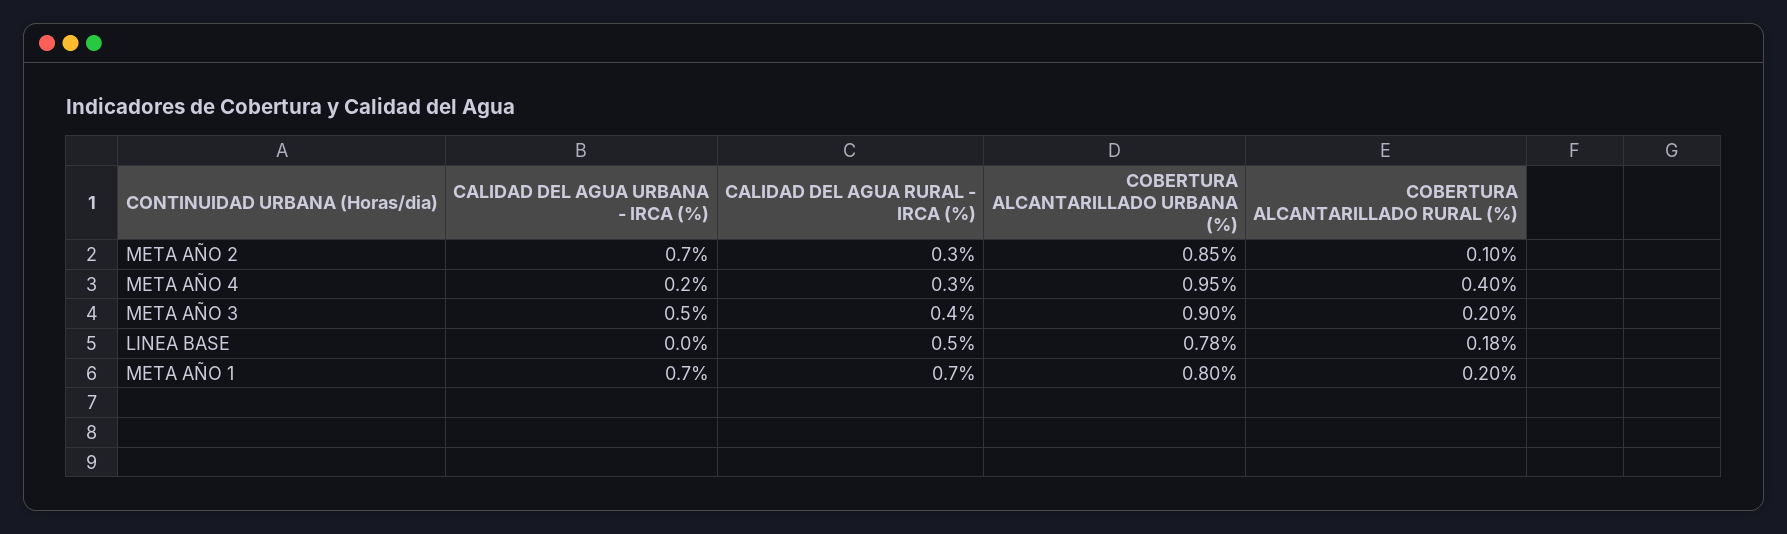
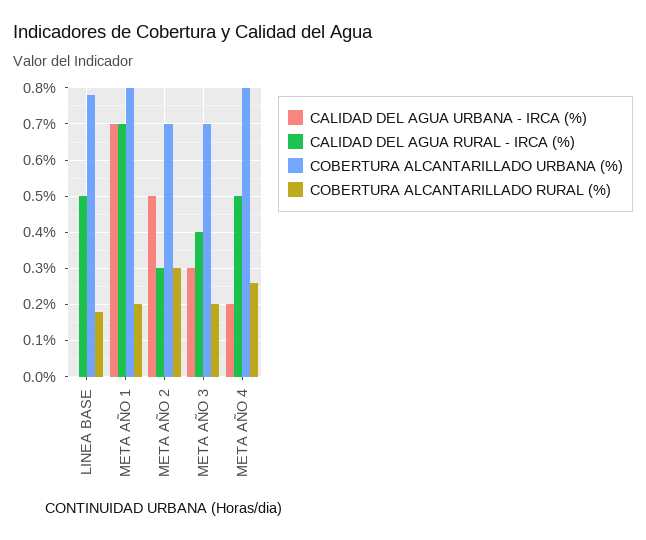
  {
    "CALIDAD DEL AGUA URBANA - IRCA (%)": {
-     "META AÑO 2": 0.7,
+     "META AÑO 2": 0.5,
      "META AÑO 4": 0.2,
-     "META AÑO 3": 0.5,
+     "META AÑO 3": 0.3,
      "LINEA BASE": 0,
      "META AÑO 1": 0.7
    },
    "CALIDAD DEL AGUA RURAL - IRCA (%)": {
      "META AÑO 2": 0.3,
-     "META AÑO 4": 0.3,
+     "META AÑO 4": 0.5,
      "META AÑO 3": 0.4,
      "LINEA BASE": 0.5,
      "META AÑO 1": 0.7
    },
    "COBERTURA ALCANTARILLADO URBANA (%)": {
-     "META AÑO 2": 0.85,
+     "META AÑO 2": 0.7,
-     "META AÑO 4": 0.95,
+     "META AÑO 4": 0.8,
-     "META AÑO 3": 0.9,
+     "META AÑO 3": 0.7,
      "LINEA BASE": 0.78,
      "META AÑO 1": 0.8
    },
    "COBERTURA ALCANTARILLADO RURAL (%)": {
-     "META AÑO 2": 0.1,
+     "META AÑO 2": 0.3,
-     "META AÑO 4": 0.4,
+     "META AÑO 4": 0.25,
      "META AÑO 3": 0.2,
      "LINEA BASE": 0.18,
      "META AÑO 1": 0.2
    }
  }

